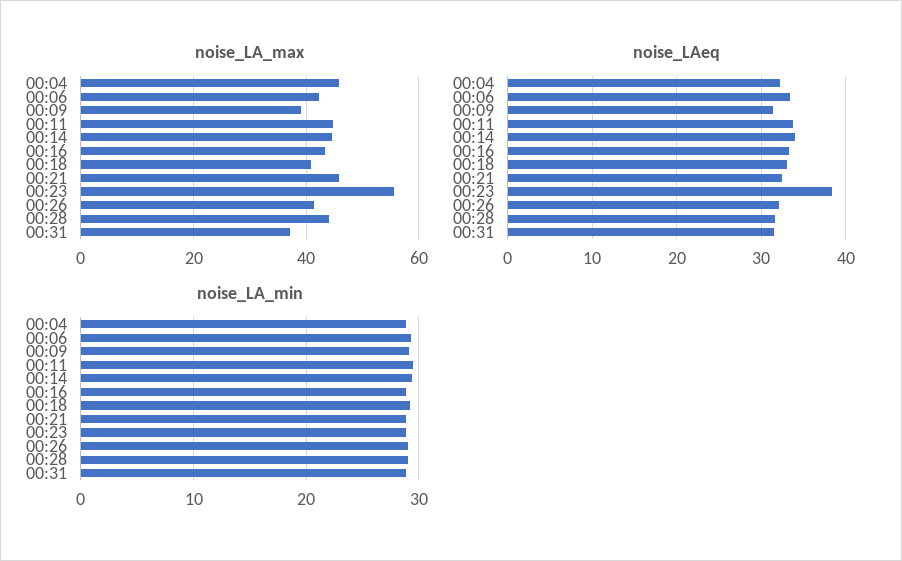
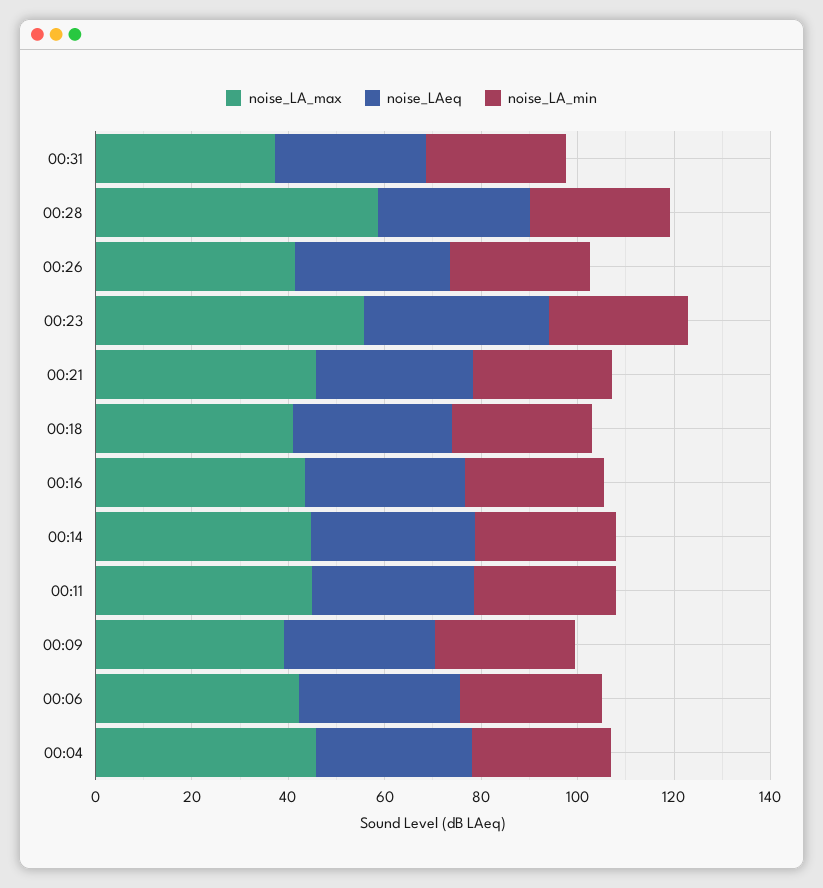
  {
    "noise_LA_max": {
      "00:04": 46,
      "00:06": 42,
      "00:09": 40,
      "00:11": 44,
      "00:14": 44,
      "00:16": 44,
      "00:18": 40,
      "00:21": 46,
      "00:23": 56,
      "00:26": 42,
-     "00:28": 44,
+     "00:28": 60,
      "00:31": 38
    },
    "noise_LAeq": {
      "00:04": 32,
      "00:06": 33,
      "00:09": 31,
      "00:11": 34,
      "00:14": 34,
      "00:16": 33,
      "00:18": 33,
      "00:21": 32,
      "00:23": 38,
      "00:26": 32,
      "00:28": 32,
      "00:31": 32
    },
    "noise_LA_min": {
      "00:04": 29,
      "00:06": 29,
      "00:09": 29,
      "00:11": 29,
      "00:14": 29,
      "00:16": 29,
      "00:18": 29,
      "00:21": 29,
      "00:23": 29,
      "00:26": 29,
      "00:28": 29,
      "00:31": 29
    }
  }

